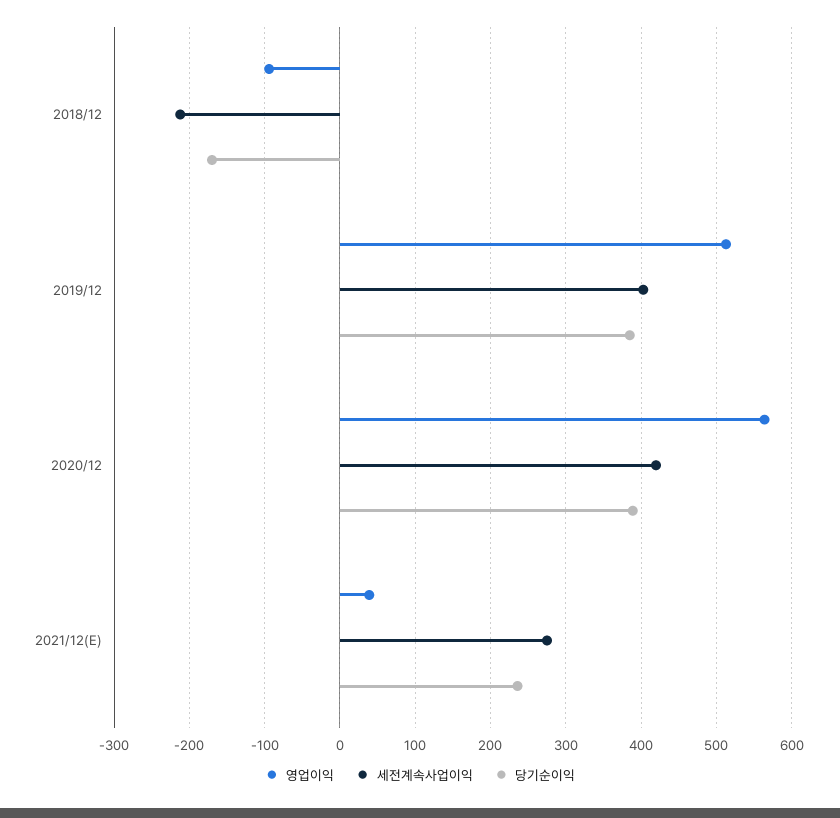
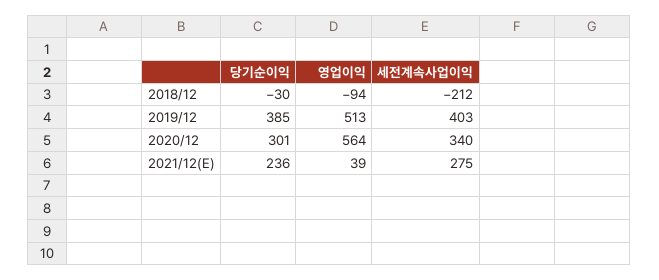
  {
    "영업이익": {
      "2018/12": -94,
      "2019/12": 513,
      "2020/12": 564,
      "2021/12(E)": 39
    },
    "세전계속사업이익": {
      "2018/12": -212,
      "2019/12": 403,
-     "2020/12": 420,
+     "2020/12": 340,
      "2021/12(E)": 275
    },
    "당기순이익": {
-     "2018/12": -170,
+     "2018/12": -30,
      "2019/12": 385,
-     "2020/12": 390,
+     "2020/12": 301,
      "2021/12(E)": 236
    }
  }

